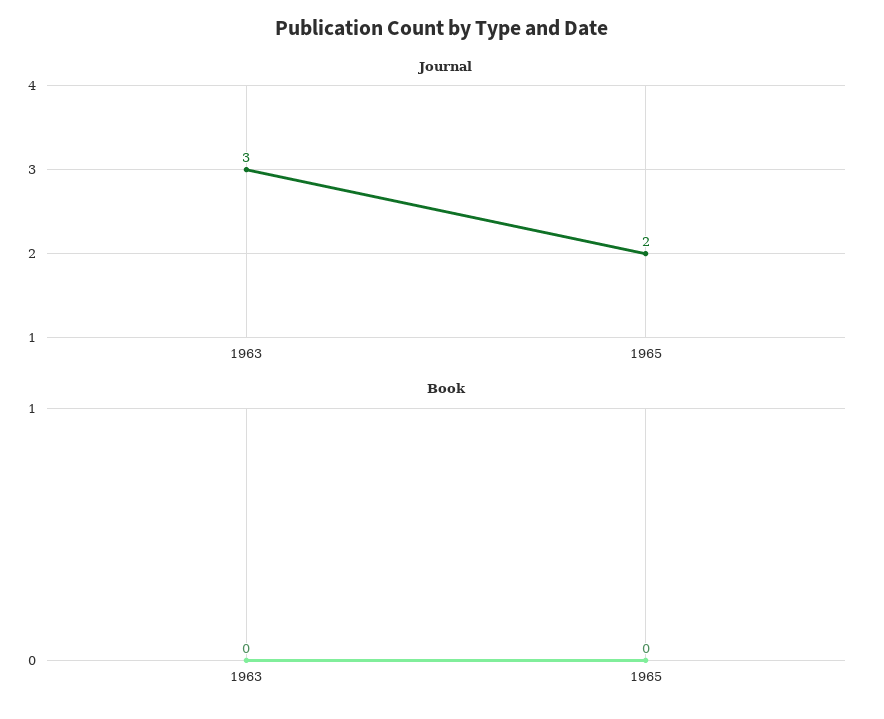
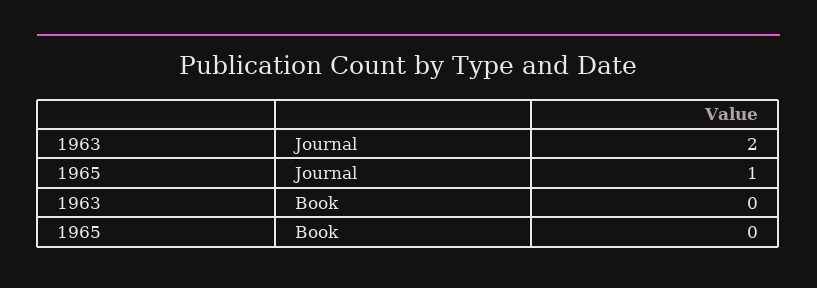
  {
    "Journal": {
-     "1963": 3,
+     "1963": 2,
-     "1965": 2
+     "1965": 1
    },
    "Book": {
      "1963": 0,
      "1965": 0
    }
  }

